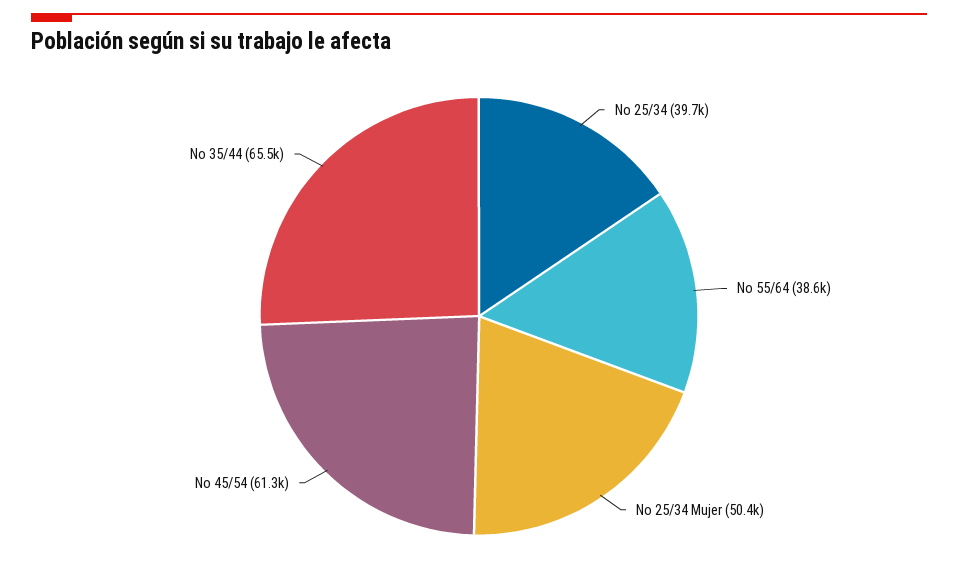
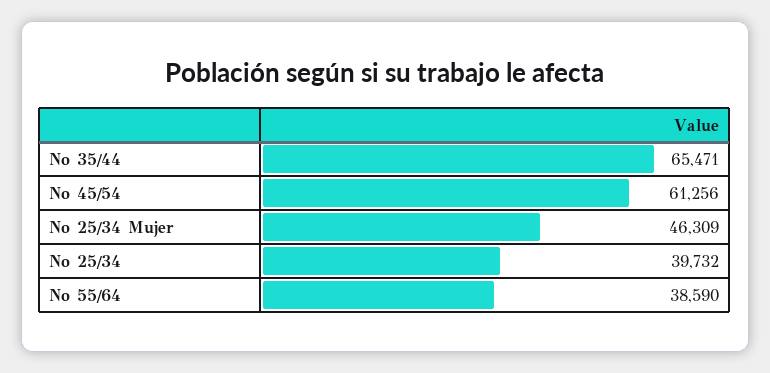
  {
    "No 25/34": 39732,
    "No 55/64": 38590,
-   "No 25/34 Mujer": 50400,
+   "No 25/34 Mujer": 46309,
    "No 45/54": 61256,
    "No 35/44": 65471
  }

